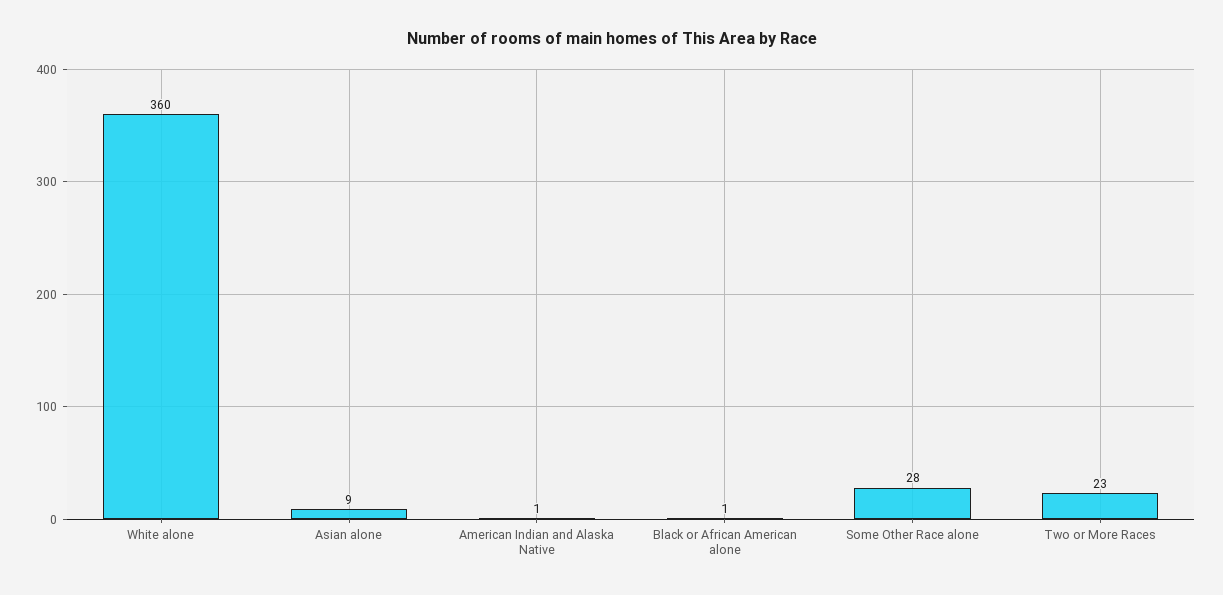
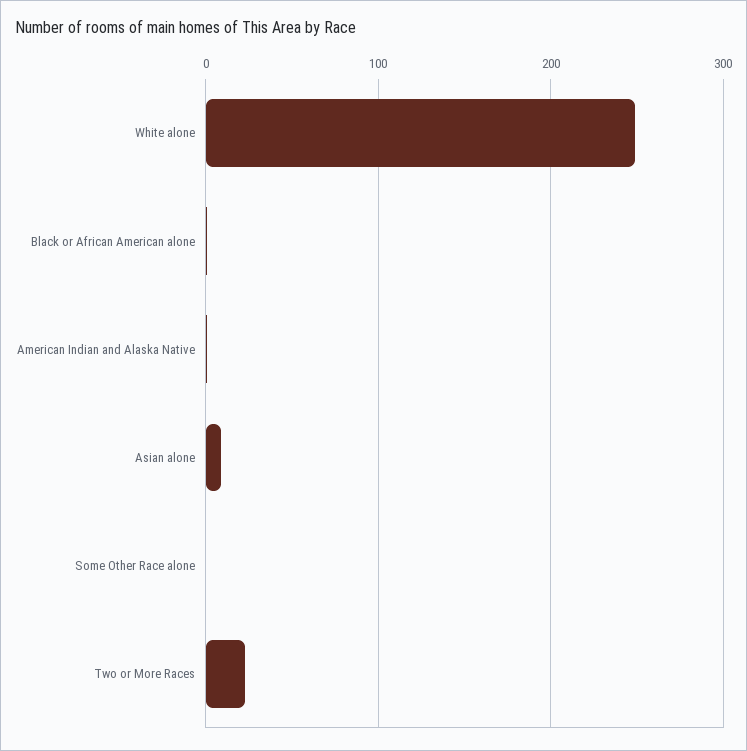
  {
-   "White alone": 360,
+   "White alone": 250,
    "Asian alone": 9,
    "American Indian and Alaska Native": 1,
    "Black or African American alone": 1,
-   "Some Other Race alone": 28,
+   "Some Other Race alone": 0,
    "Two or More Races": 23
  }

